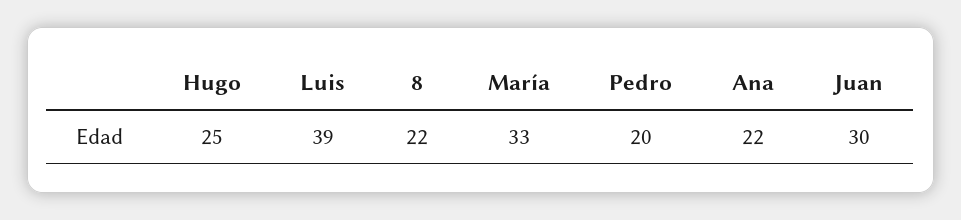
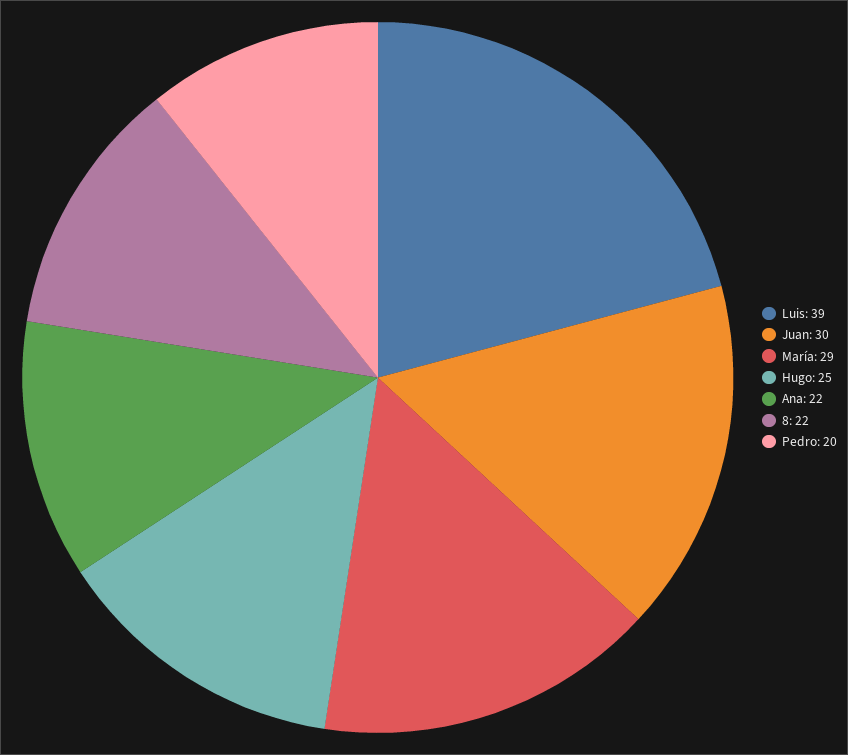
  {
    "Hugo": 25,
    "Luis": 39,
    "8": 22,
-   "María": 33,
+   "María": 29,
    "Pedro": 20,
    "Ana": 22,
    "Juan": 30
  }

